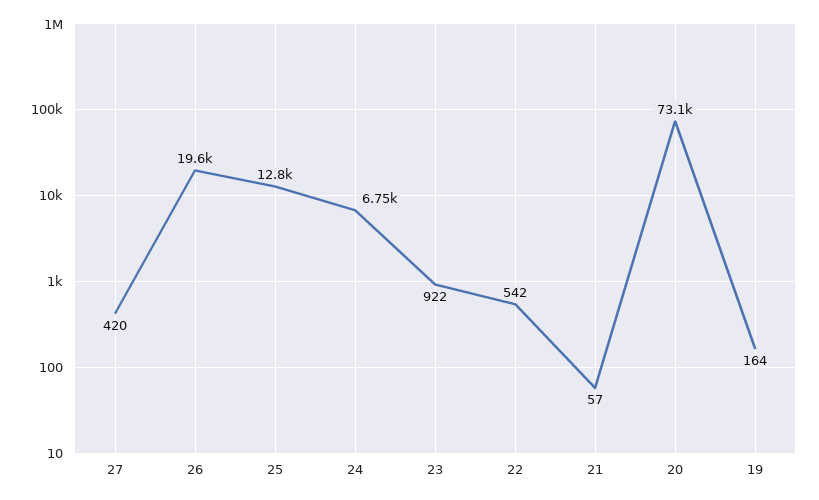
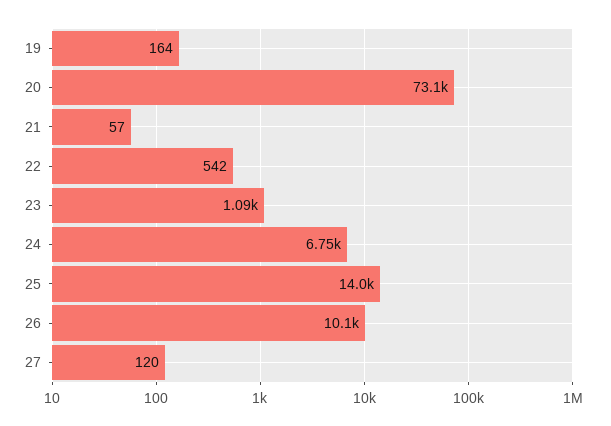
  {
-   "27": 420,
+   "27": 120,
-   "26": 19600,
+   "26": 10100,
-   "25": 12800,
+   "25": 14000,
    "24": 6750,
-   "23": 922,
+   "23": 1090,
    "22": 542,
    "21": 57,
    "20": 73100,
    "19": 164
  }

